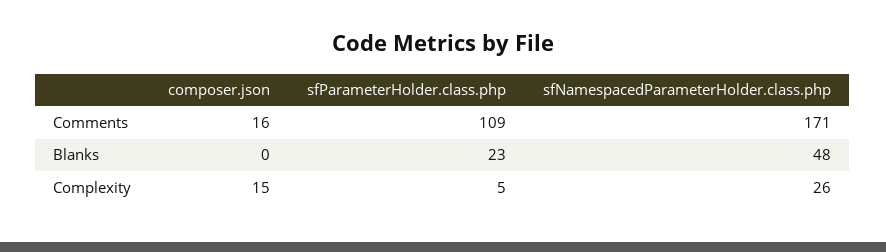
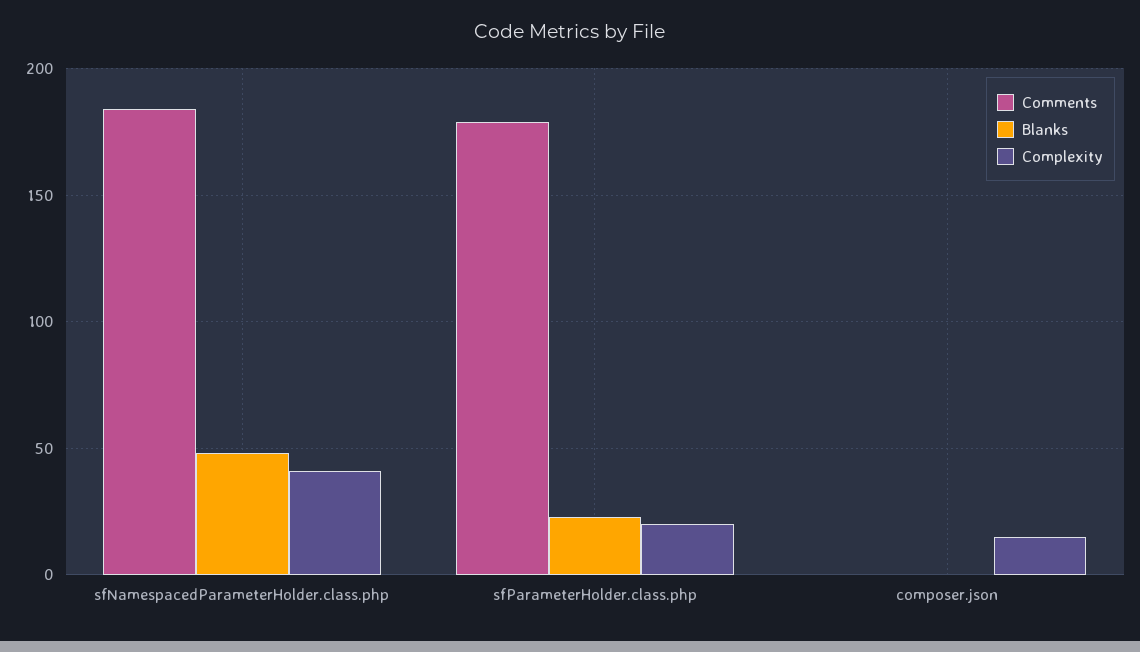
  {
    "Comments": {
-     "composer.json": 16,
+     "composer.json": 0,
-     "sfParameterHolder.class.php": 109,
+     "sfParameterHolder.class.php": 180,
-     "sfNamespacedParameterHolder.class.php": 171
+     "sfNamespacedParameterHolder.class.php": 185
    },
    "Blanks": {
      "composer.json": 0,
      "sfParameterHolder.class.php": 23,
      "sfNamespacedParameterHolder.class.php": 48
    },
    "Complexity": {
      "composer.json": 15,
-     "sfParameterHolder.class.php": 5,
+     "sfParameterHolder.class.php": 20,
-     "sfNamespacedParameterHolder.class.php": 26
+     "sfNamespacedParameterHolder.class.php": 40
    }
  }

